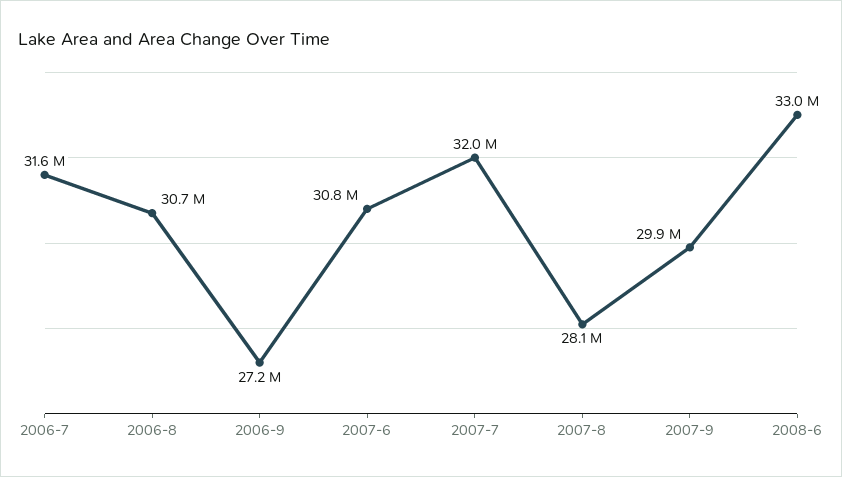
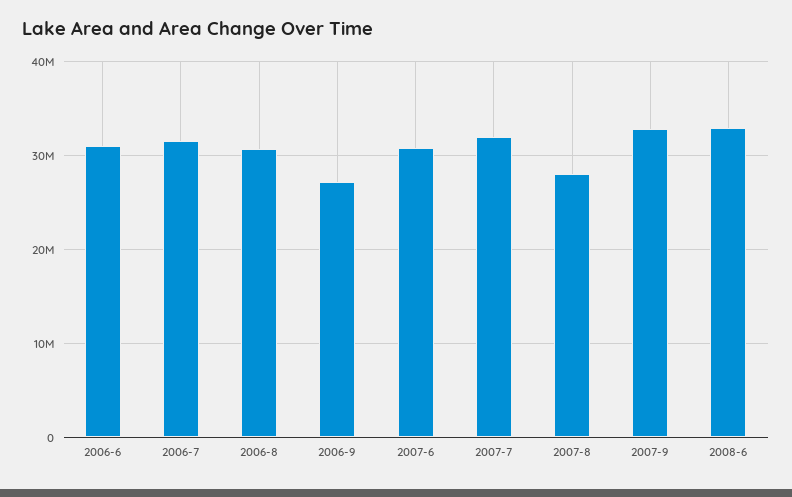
  {
    "2006-7": 31600000,
    "2006-8": 30700000,
    "2006-9": 27200000,
    "2007-6": 30800000,
    "2007-7": 32000000,
    "2007-8": 28100000,
-   "2007-9": 29900000,
+   "2007-9": 33000000,
-   "2008-6": 33000000
+   "2008-6": 33000000,
+   "2006-6": 31000000
  }

